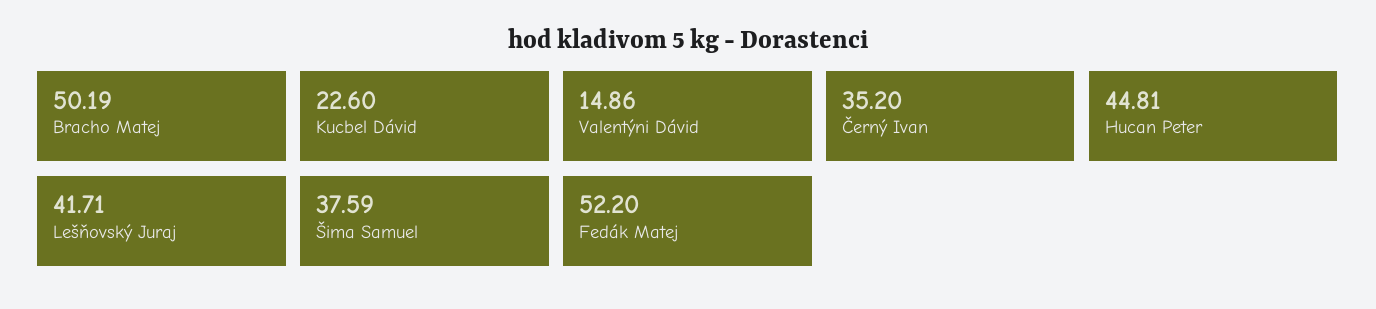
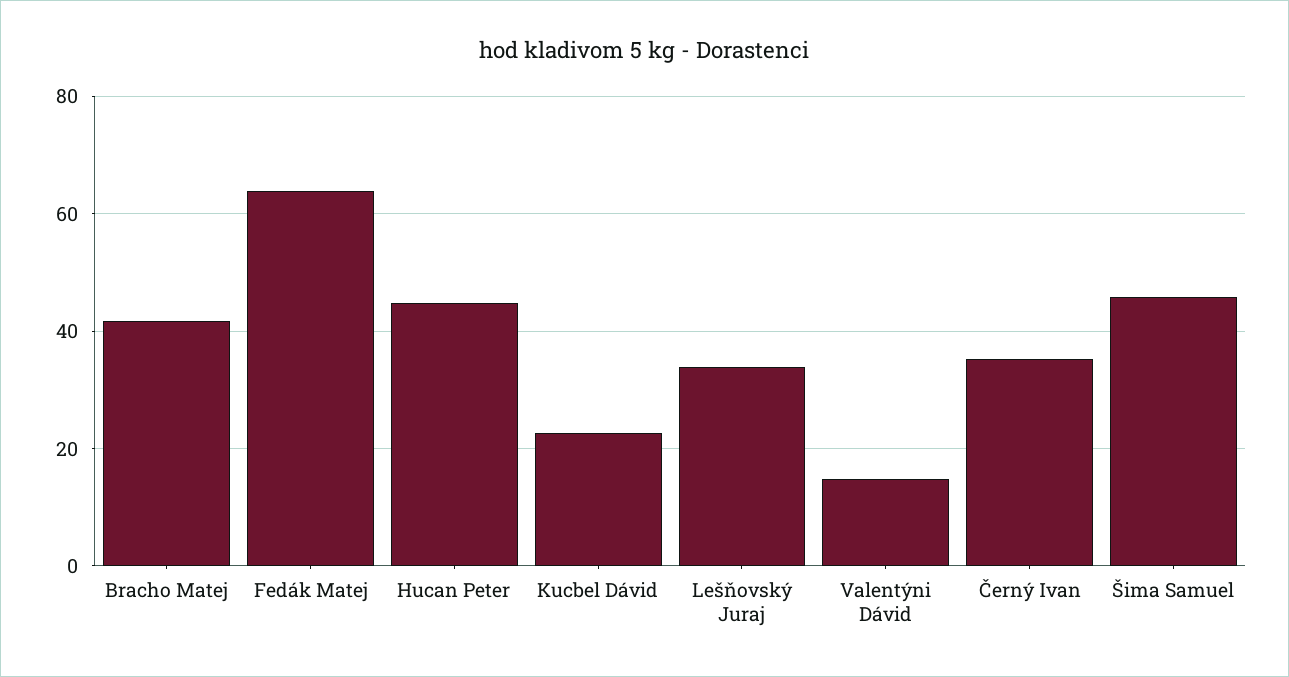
  {
-   "Bracho Matej": 50.19,
+   "Bracho Matej": 42,
    "Kucbel Dávid": 22.6,
    "Valentýni Dávid": 14.86,
    "Černý Ivan": 35.2,
    "Hucan Peter": 44.81,
-   "Lešňovský Juraj": 41.71,
+   "Lešňovský Juraj": 34,
-   "Šima Samuel": 37.59,
+   "Šima Samuel": 46,
-   "Fedák Matej": 52.2
+   "Fedák Matej": 64
  }

